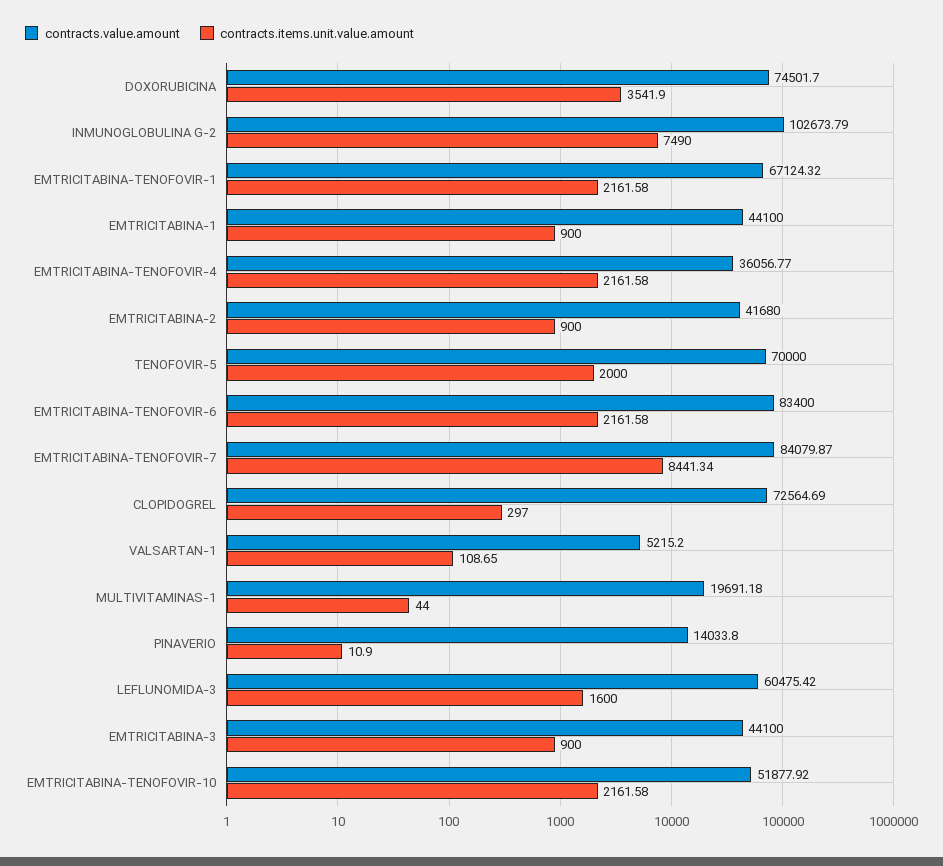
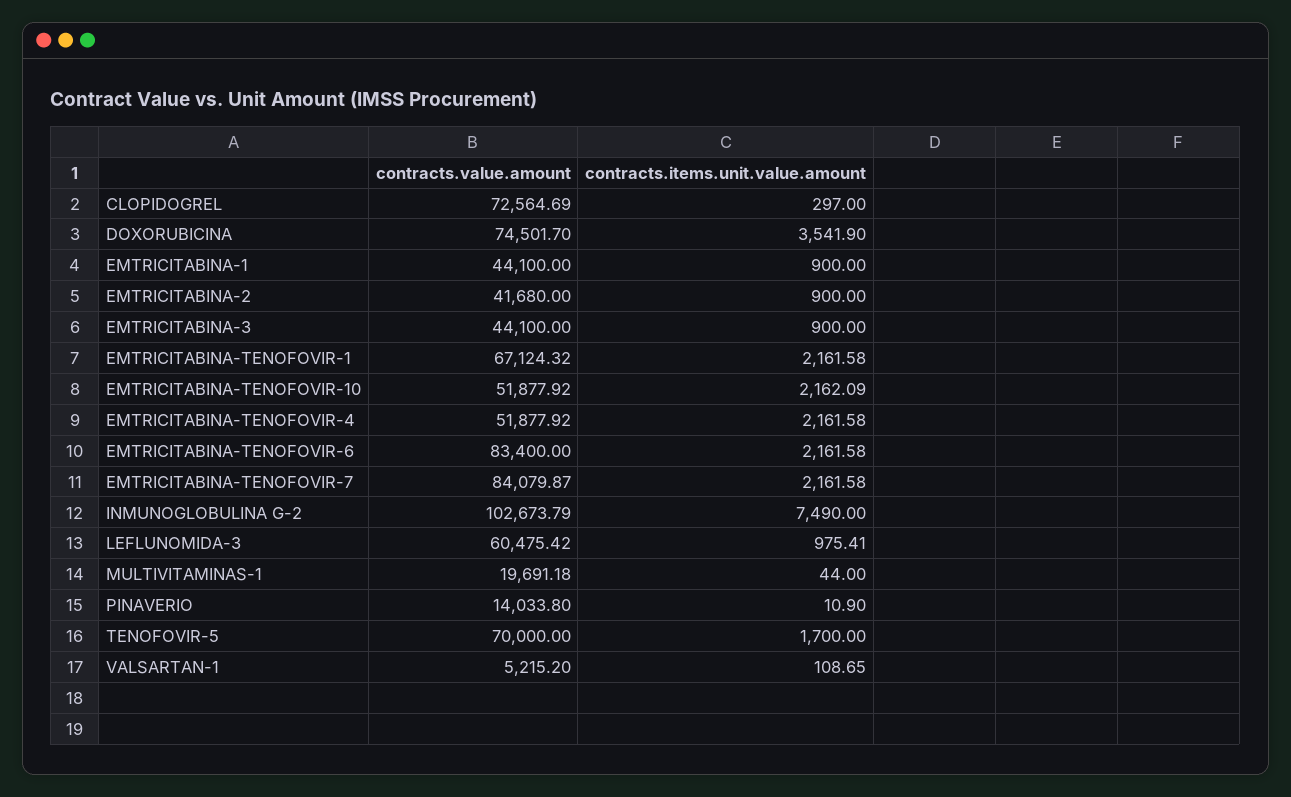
  {
    "contracts.value.amount": {
      "DOXORUBICINA": 74501.7,
      "INMUNOGLOBULINA G-2": 102673.79,
      "EMTRICITABINA-TENOFOVIR-1": 67124.32,
      "EMTRICITABINA-1": 44100,
-     "EMTRICITABINA-TENOFOVIR-4": 36056.77,
+     "EMTRICITABINA-TENOFOVIR-4": 51877.92,
      "EMTRICITABINA-2": 41680,
      "TENOFOVIR-5": 70000,
      "EMTRICITABINA-TENOFOVIR-6": 83400,
      "EMTRICITABINA-TENOFOVIR-7": 84079.87,
      "CLOPIDOGREL": 72564.69,
      "VALSARTAN-1": 5215.2,
      "MULTIVITAMINAS-1": 19691.18,
      "PINAVERIO": 14033.8,
      "LEFLUNOMIDA-3": 60475.42,
      "EMTRICITABINA-3": 44100,
      "EMTRICITABINA-TENOFOVIR-10": 51877.92
    },
    "contracts.items.unit.value.amount": {
      "DOXORUBICINA": 3541.9,
      "INMUNOGLOBULINA G-2": 7490,
      "EMTRICITABINA-TENOFOVIR-1": 2161.58,
      "EMTRICITABINA-1": 900,
      "EMTRICITABINA-TENOFOVIR-4": 2161.58,
      "EMTRICITABINA-2": 900,
-     "TENOFOVIR-5": 2000,
+     "TENOFOVIR-5": 1700,
      "EMTRICITABINA-TENOFOVIR-6": 2161.58,
-     "EMTRICITABINA-TENOFOVIR-7": 8441.34,
+     "EMTRICITABINA-TENOFOVIR-7": 2161.58,
      "CLOPIDOGREL": 297,
      "VALSARTAN-1": 108.65,
      "MULTIVITAMINAS-1": 44,
      "PINAVERIO": 10.9,
-     "LEFLUNOMIDA-3": 1600,
+     "LEFLUNOMIDA-3": 975.41,
      "EMTRICITABINA-3": 900,
-     "EMTRICITABINA-TENOFOVIR-10": 2161.58
+     "EMTRICITABINA-TENOFOVIR-10": 2162.09
    }
  }

